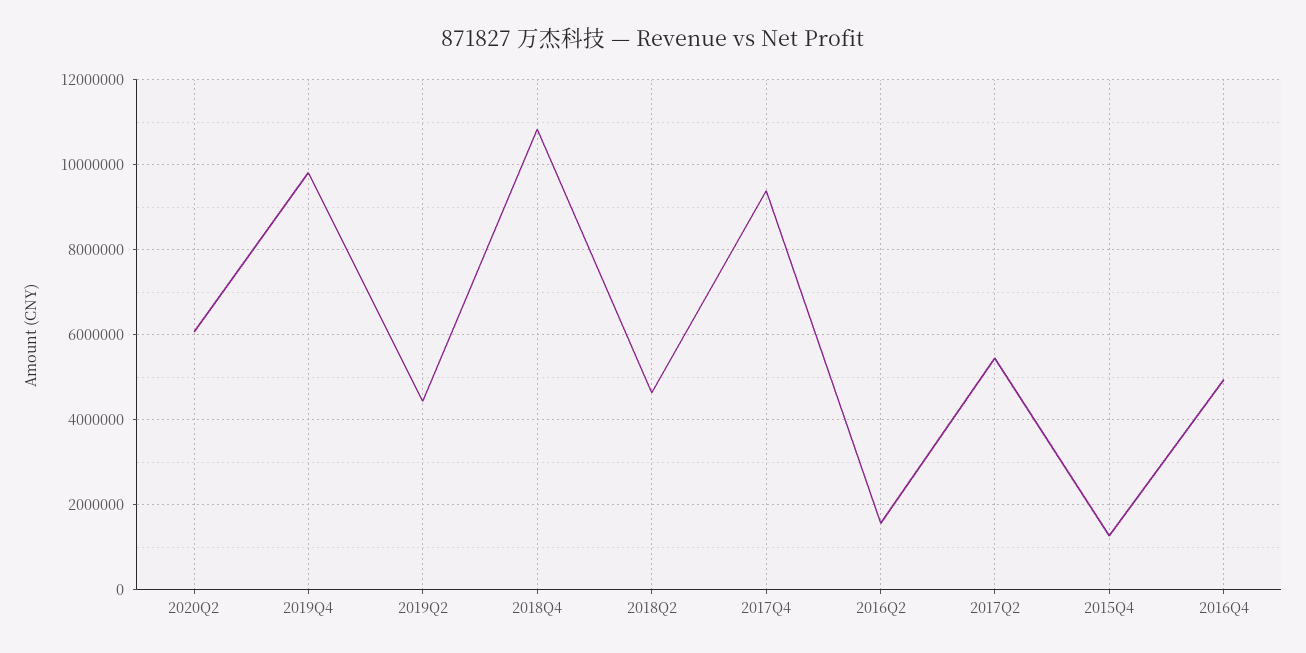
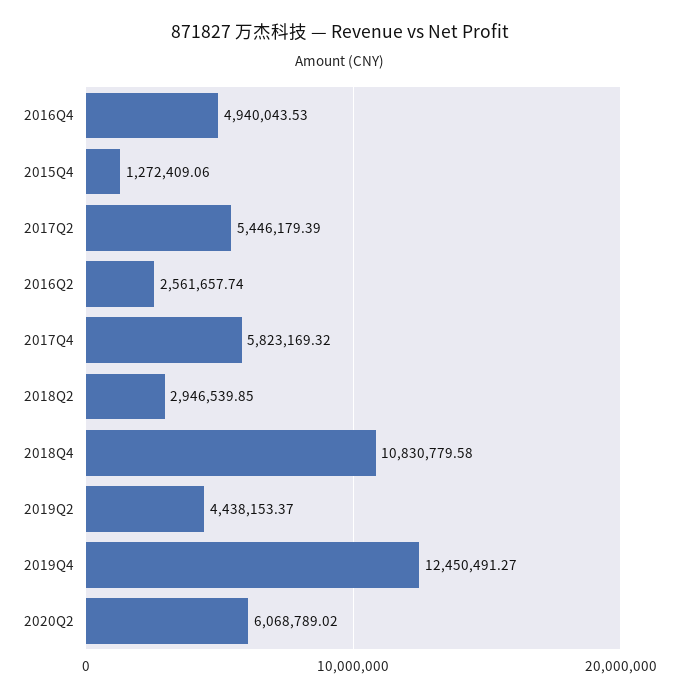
  {
    "2020Q2": 6068789.02,
-   "2019Q4": 9800000,
+   "2019Q4": 12450491.27,
    "2019Q2": 4438153.37,
    "2018Q4": 10830779.58,
-   "2018Q2": 4600000,
+   "2018Q2": 2946539.85,
-   "2017Q4": 9400000,
+   "2017Q4": 5823169.32,
-   "2016Q2": 1600000,
+   "2016Q2": 2561657.74,
    "2017Q2": 5446179.39,
    "2015Q4": 1272409.06,
    "2016Q4": 4940043.53
  }

